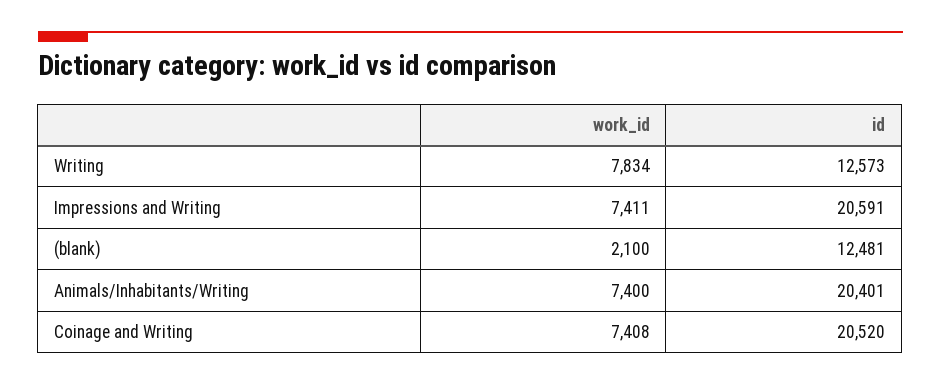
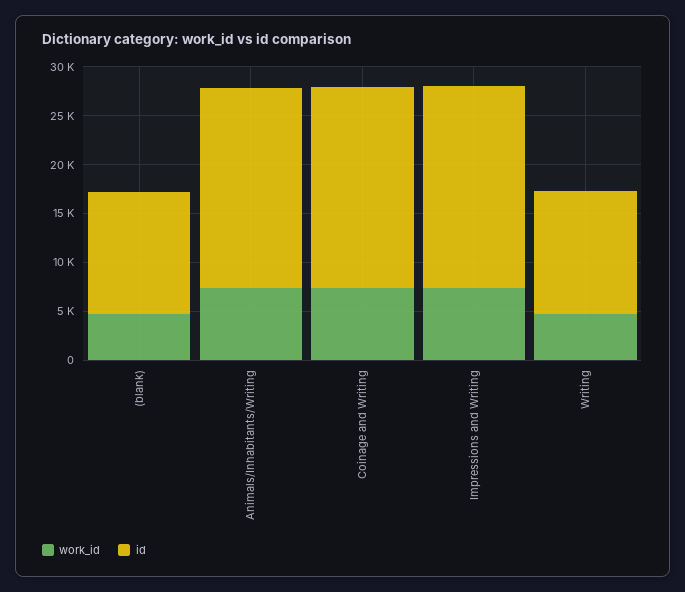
  {
    "work_id": {
-     "Writing": 7834,
+     "Writing": 5000,
      "Impressions and Writing": 7411,
-     "(blank)": 2100,
+     "(blank)": 5000,
      "Animals/Inhabitants/Writing": 7400,
      "Coinage and Writing": 7408
    },
    "id": {
      "Writing": 12573,
      "Impressions and Writing": 20591,
      "(blank)": 12481,
      "Animals/Inhabitants/Writing": 20401,
      "Coinage and Writing": 20520
    }
  }

